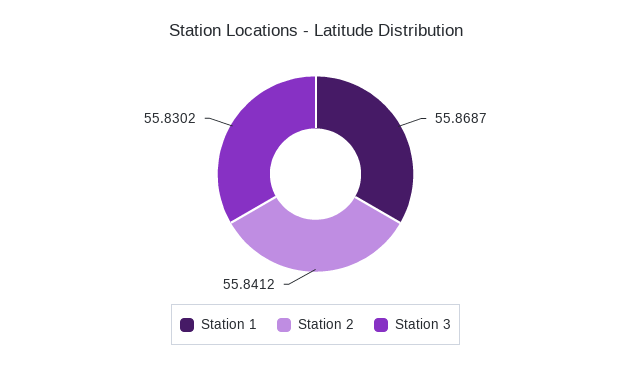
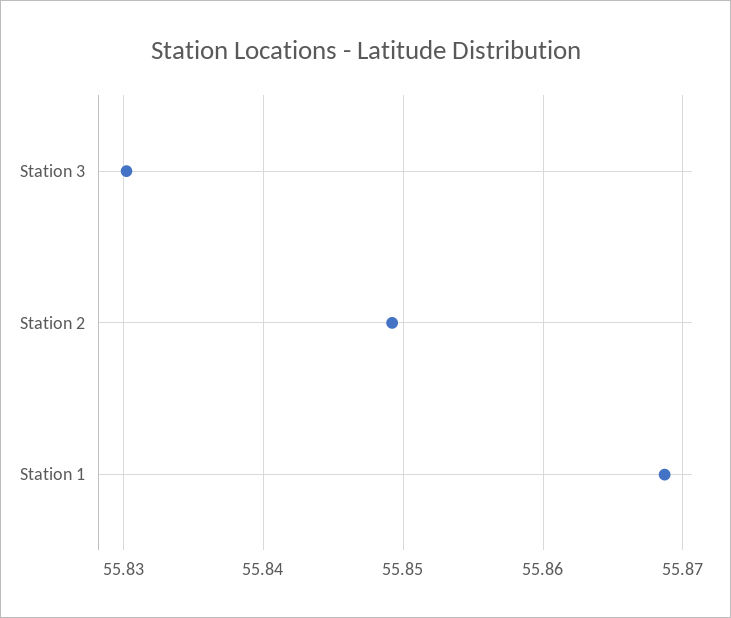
  {
    "Station 1": 55.8687,
-   "Station 2": 55.8412,
+   "Station 2": 55.849,
    "Station 3": 55.8302
  }

